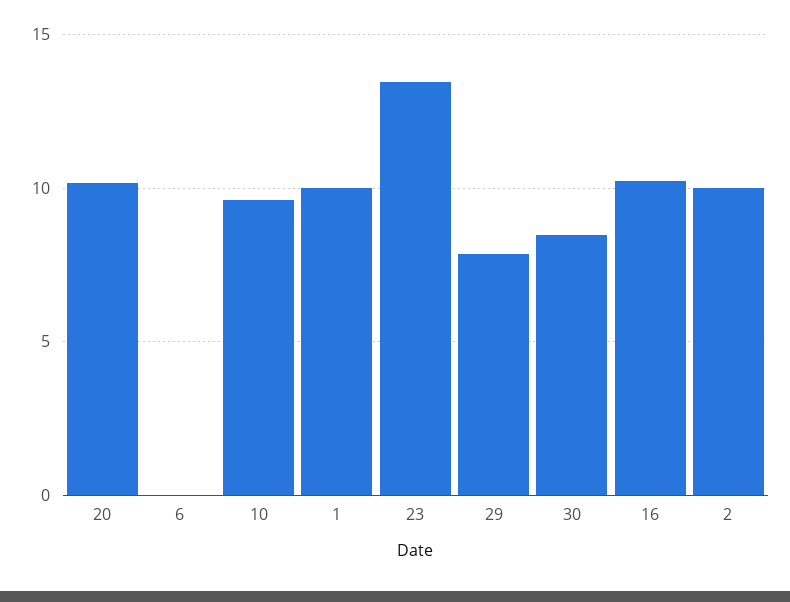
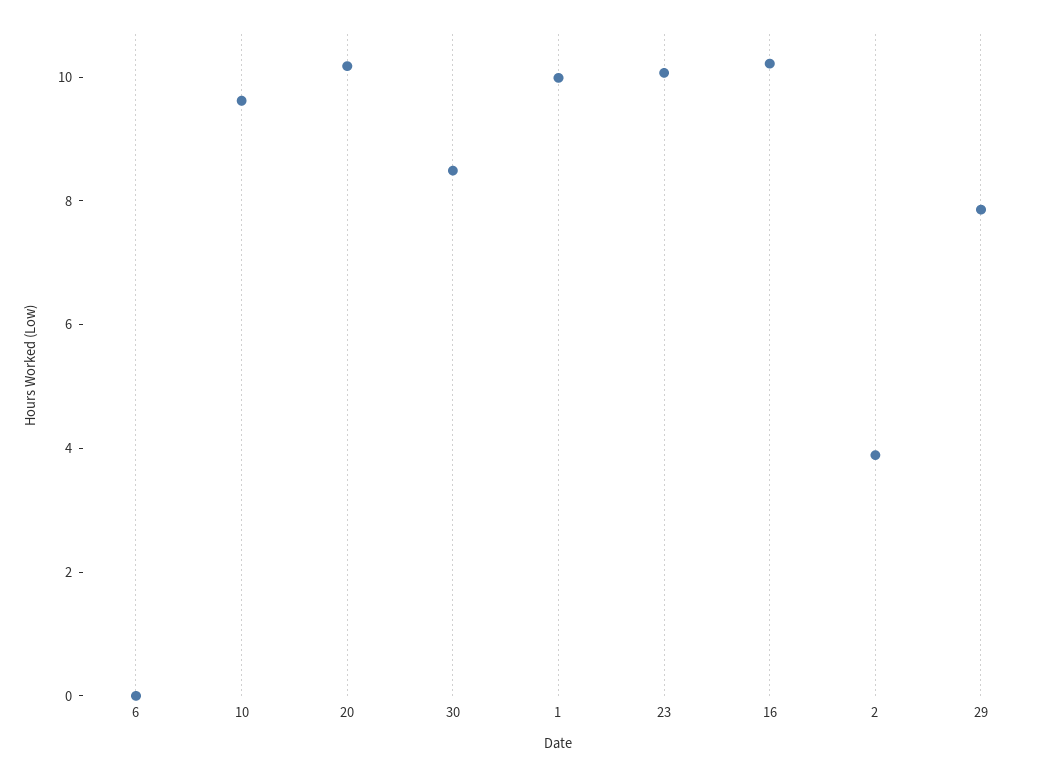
  {
    "20": 10,
    "6": 0,
    "10": 9.5,
    "1": 10,
-   "23": 13.5,
+   "23": 10,
    "29": 8,
    "30": 8.5,
    "16": 10,
-   "2": 10
+   "2": 4
  }

